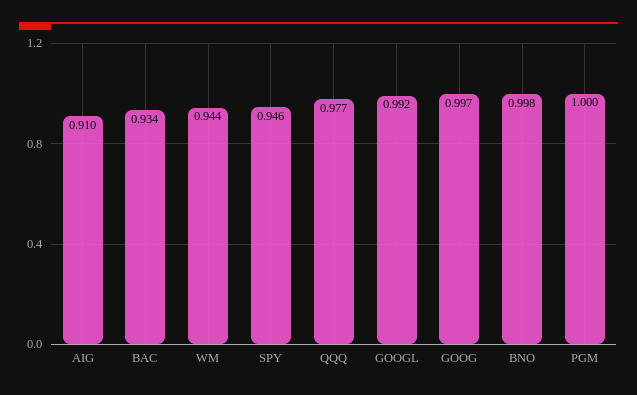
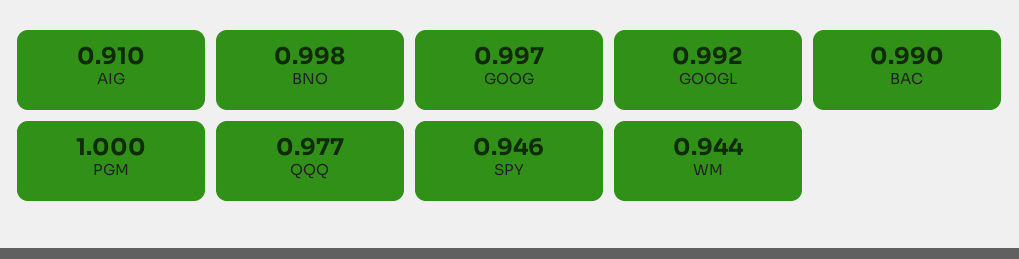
  {
    "AIG": 0.91,
-   "BAC": 0.934,
+   "BAC": 0.99,
    "WM": 0.944,
    "SPY": 0.946,
    "QQQ": 0.977,
    "GOOGL": 0.992,
    "GOOG": 0.997,
    "BNO": 0.998,
    "PGM": 1
  }

